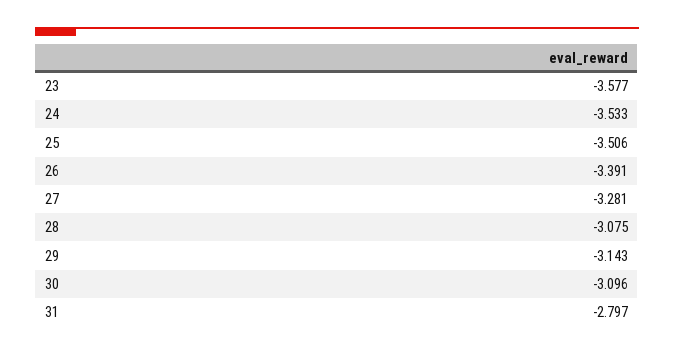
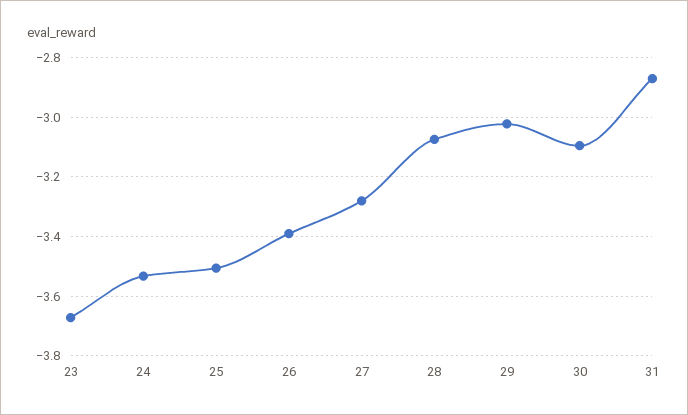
  {
-   "23": -3.577,
+   "23": -3.675,
    "24": -3.533,
    "25": -3.506,
    "26": -3.391,
    "27": -3.281,
    "28": -3.075,
-   "29": -3.143,
+   "29": -3.025,
    "30": -3.096,
-   "31": -2.797
+   "31": -2.875
  }

